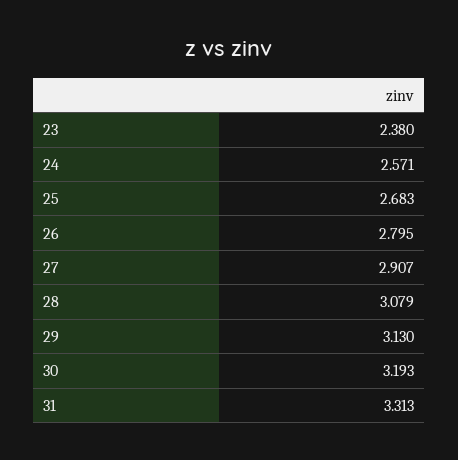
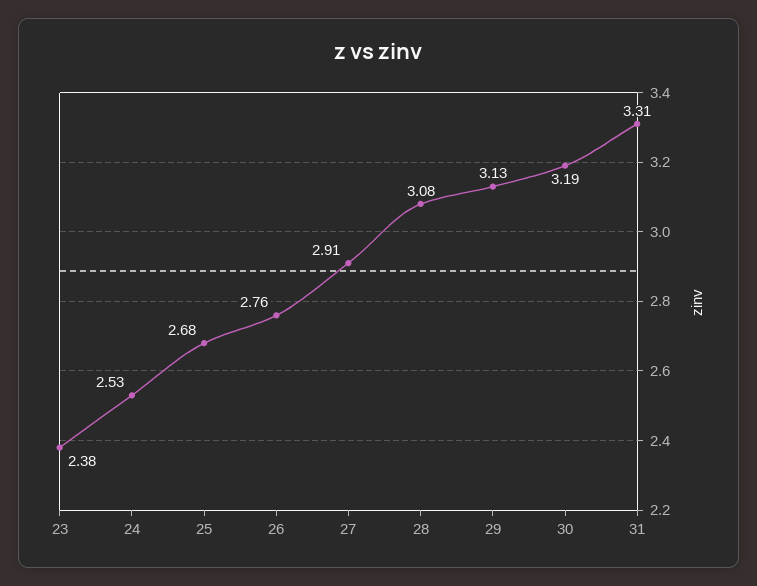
  {
    "23": 2.38,
-   "24": 2.571,
+   "24": 2.53,
    "25": 2.683,
-   "26": 2.795,
+   "26": 2.76,
    "27": 2.907,
    "28": 3.079,
    "29": 3.13,
    "30": 3.193,
    "31": 3.313
  }

